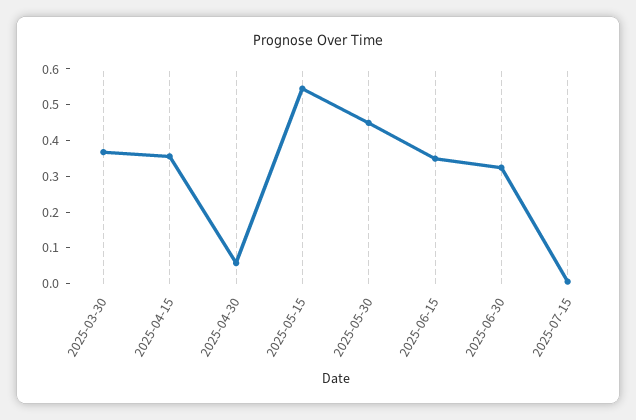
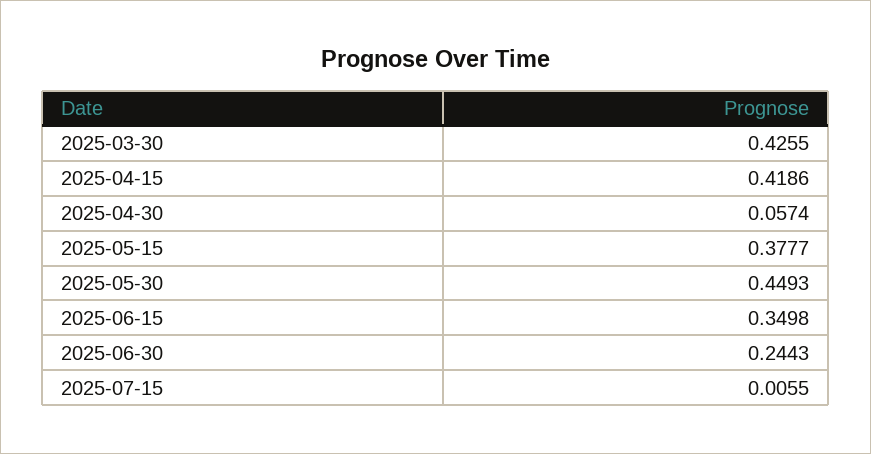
  {
-   "2025-03-30": 0.375,
+   "2025-03-30": 0.4255,
-   "2025-04-15": 0.35,
+   "2025-04-15": 0.4186,
    "2025-04-30": 0.0574,
-   "2025-05-15": 0.55,
+   "2025-05-15": 0.3777,
    "2025-05-30": 0.4493,
    "2025-06-15": 0.3498,
-   "2025-06-30": 0.325,
+   "2025-06-30": 0.2443,
    "2025-07-15": 0.0055
  }

